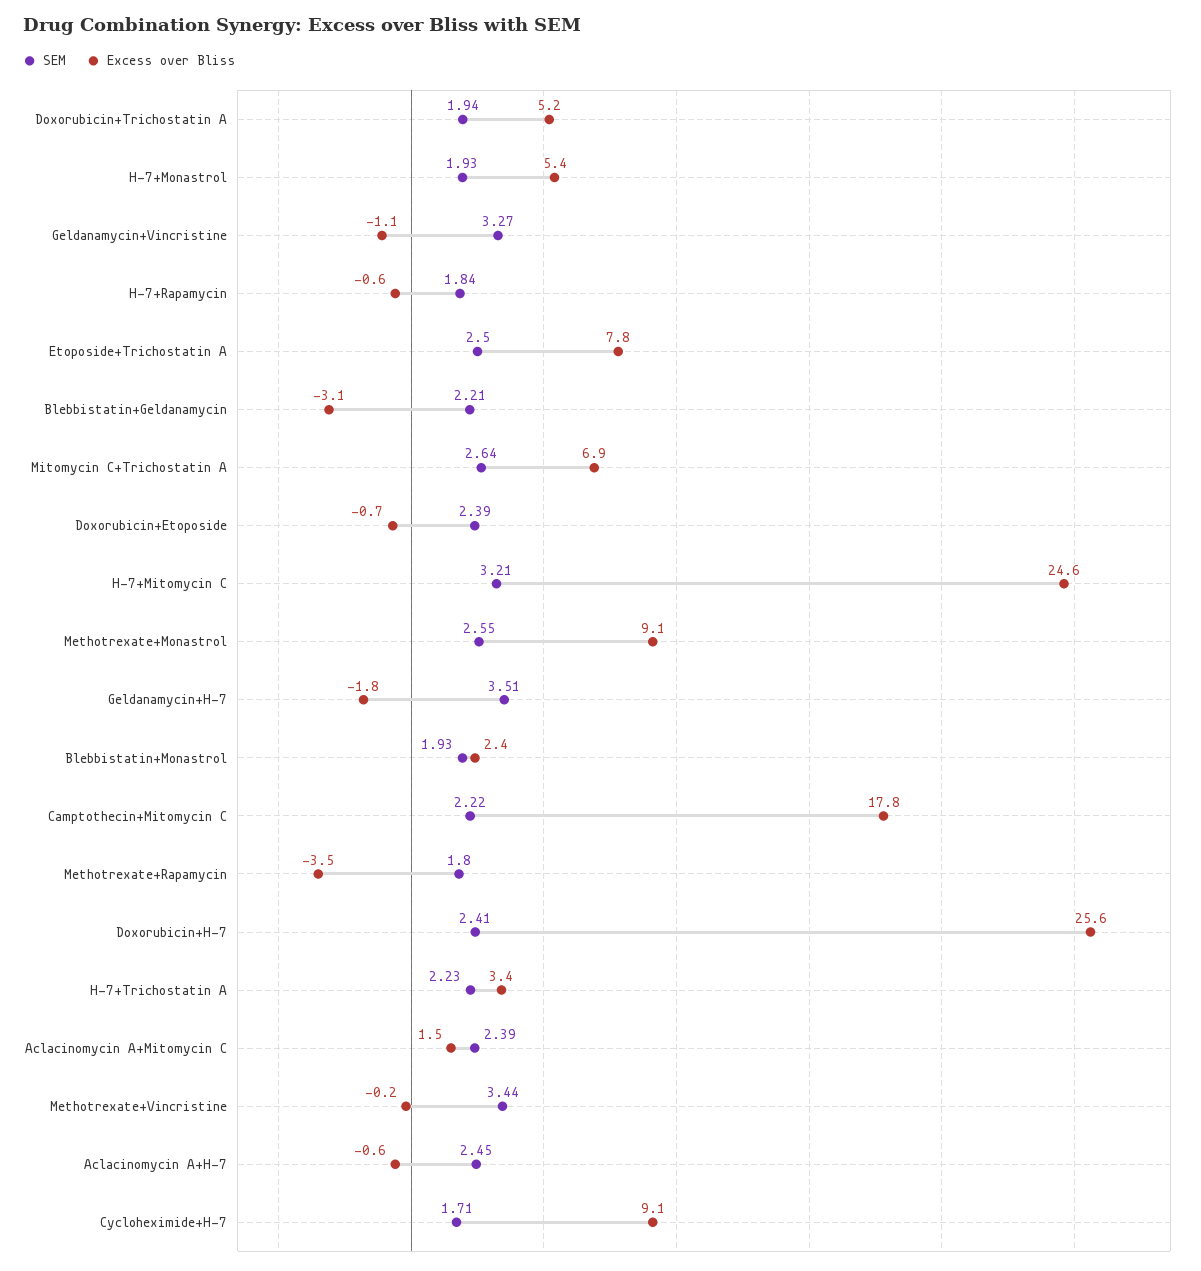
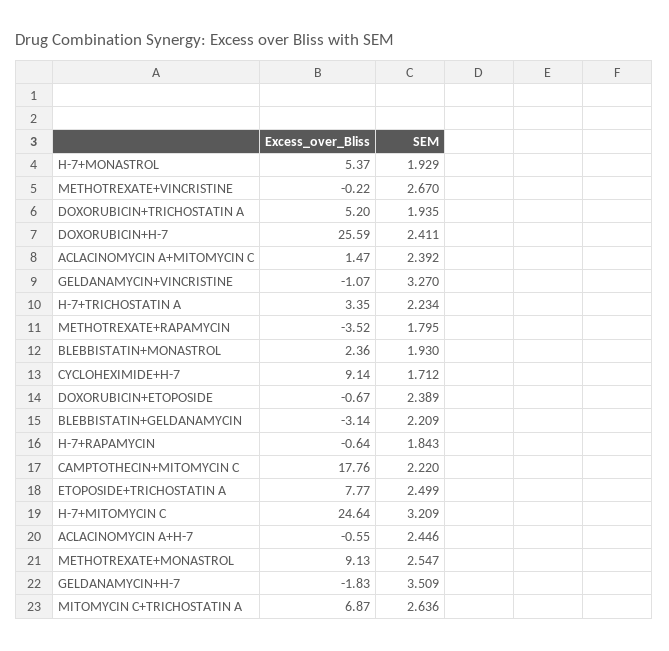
  {
    "SEM": {
      "Doxorubicin+Trichostatin A": 1.935,
      "H-7+Monastrol": 1.929,
      "Geldanamycin+Vincristine": 3.27,
      "H-7+Rapamycin": 1.843,
      "Etoposide+Trichostatin A": 2.499,
      "Blebbistatin+Geldanamycin": 2.209,
      "Mitomycin C+Trichostatin A": 2.636,
      "Doxorubicin+Etoposide": 2.389,
      "H-7+Mitomycin C": 3.209,
      "Methotrexate+Monastrol": 2.547,
      "Geldanamycin+H-7": 3.509,
      "Blebbistatin+Monastrol": 1.93,
      "Camptothecin+Mitomycin C": 2.22,
      "Methotrexate+Rapamycin": 1.795,
      "Doxorubicin+H-7": 2.411,
      "H-7+Trichostatin A": 2.234,
      "Aclacinomycin A+Mitomycin C": 2.392,
-     "Methotrexate+Vincristine": 3.44,
+     "Methotrexate+Vincristine": 2.67,
      "Aclacinomycin A+H-7": 2.446,
      "Cycloheximide+H-7": 1.712
    },
    "Excess over Bliss": {
      "Doxorubicin+Trichostatin A": 5.2,
      "H-7+Monastrol": 5.37,
      "Geldanamycin+Vincristine": -1.07,
      "H-7+Rapamycin": -0.64,
      "Etoposide+Trichostatin A": 7.77,
      "Blebbistatin+Geldanamycin": -3.14,
      "Mitomycin C+Trichostatin A": 6.87,
      "Doxorubicin+Etoposide": -0.67,
      "H-7+Mitomycin C": 24.64,
      "Methotrexate+Monastrol": 9.13,
      "Geldanamycin+H-7": -1.83,
      "Blebbistatin+Monastrol": 2.36,
      "Camptothecin+Mitomycin C": 17.76,
      "Methotrexate+Rapamycin": -3.52,
      "Doxorubicin+H-7": 25.59,
      "H-7+Trichostatin A": 3.35,
      "Aclacinomycin A+Mitomycin C": 1.47,
      "Methotrexate+Vincristine": -0.22,
      "Aclacinomycin A+H-7": -0.55,
      "Cycloheximide+H-7": 9.14
    }
  }

